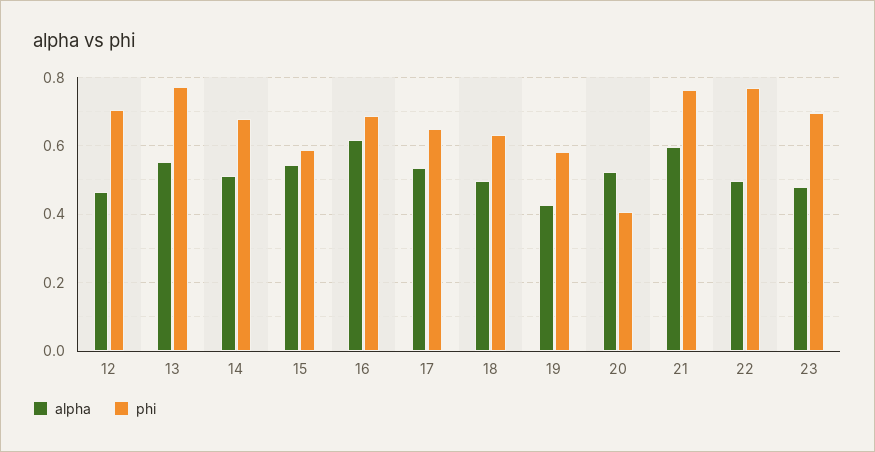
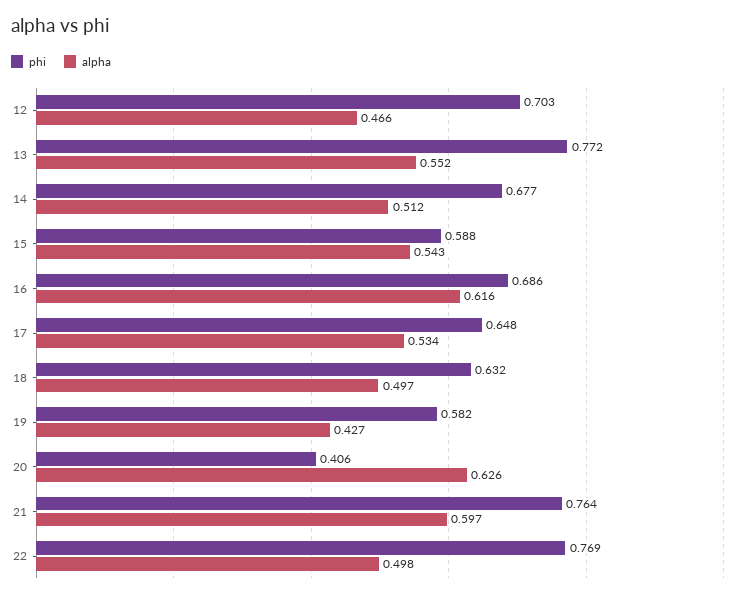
  {
    "alpha": {
      "12": 0.466,
      "13": 0.552,
      "14": 0.512,
      "15": 0.543,
      "16": 0.616,
      "17": 0.534,
      "18": 0.497,
      "19": 0.427,
-     "20": 0.52,
+     "20": 0.626,
      "21": 0.597,
-     "22": 0.498,
+     "22": 0.498
-     "23": 0.48
    },
    "phi": {
      "12": 0.703,
      "13": 0.772,
      "14": 0.677,
      "15": 0.588,
      "16": 0.686,
      "17": 0.648,
      "18": 0.632,
      "19": 0.582,
      "20": 0.406,
      "21": 0.764,
-     "22": 0.769,
+     "22": 0.769
-     "23": 0.7
    }
  }

